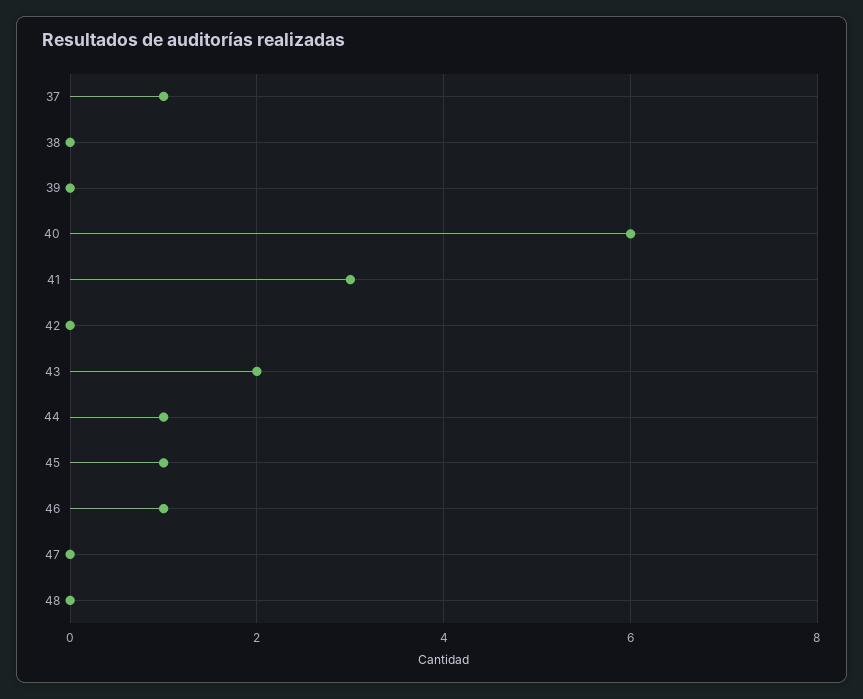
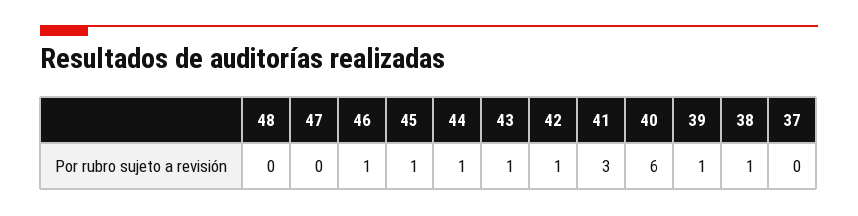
  {
-   "37": 1,
+   "37": 0,
-   "38": 0,
+   "38": 1,
-   "39": 0,
+   "39": 1,
    "40": 6,
    "41": 3,
-   "42": 0,
+   "42": 1,
-   "43": 2,
+   "43": 1,
    "44": 1,
    "45": 1,
    "46": 1,
    "47": 0,
    "48": 0
  }

